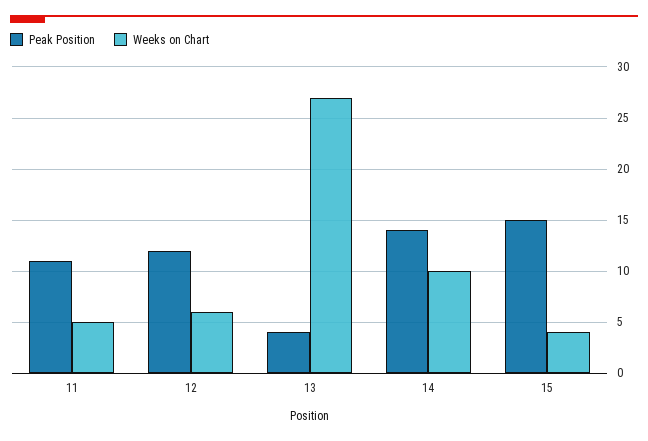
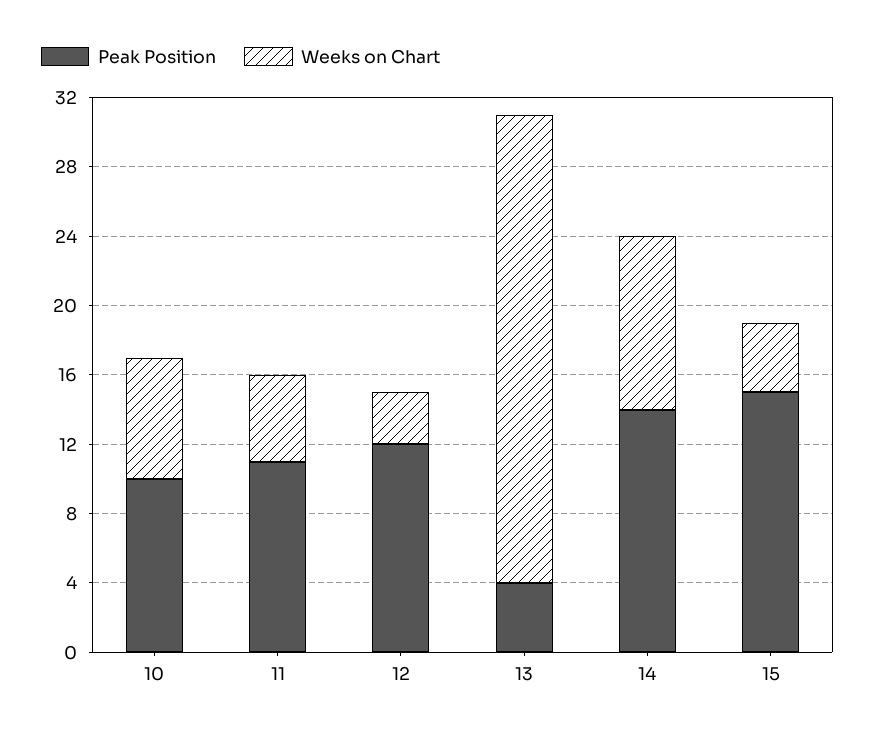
  {
    "Peak Position": {
      "11": 11,
      "12": 12,
      "13": 4,
      "14": 14,
-     "15": 15
+     "15": 15,
+     "10": 10
    },
    "Weeks on Chart": {
      "11": 5,
-     "12": 6,
+     "12": 3,
      "13": 27,
      "14": 10,
-     "15": 4
+     "15": 4,
+     "10": 7
    }
  }

